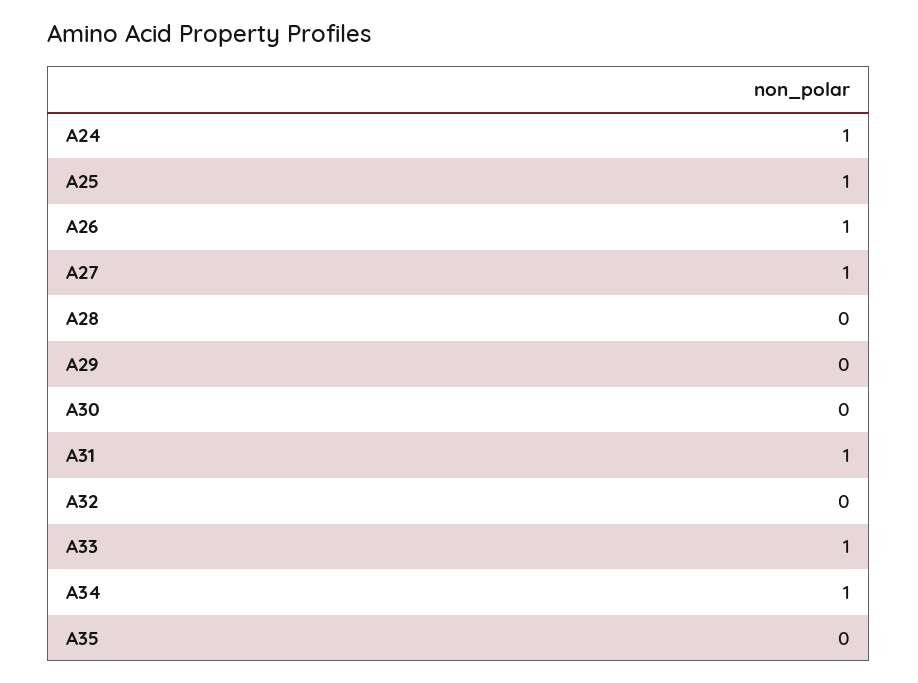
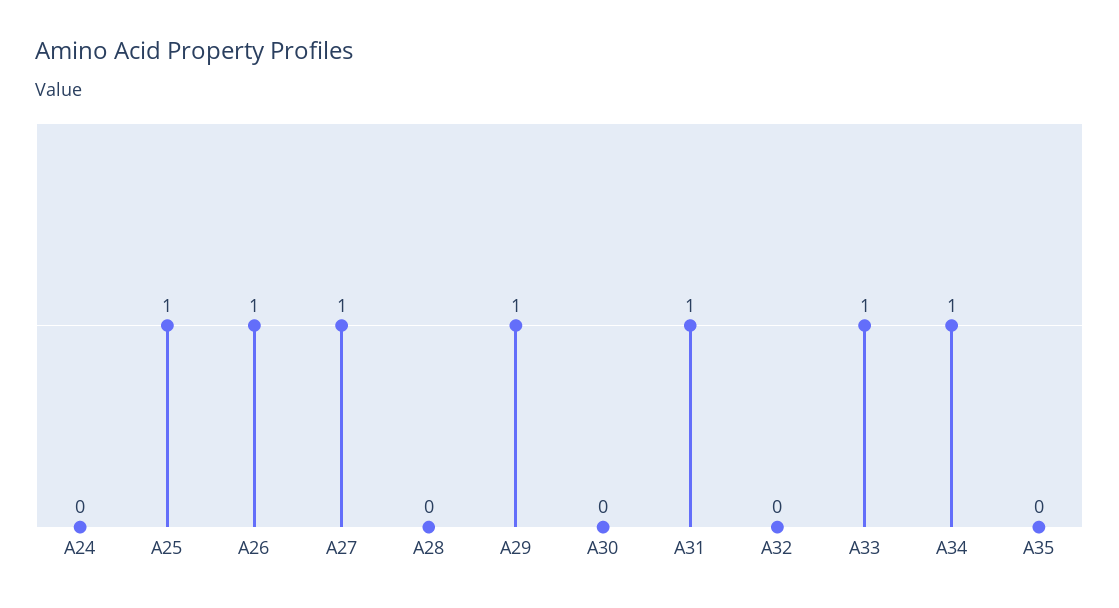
  {
-   "A24": 1,
+   "A24": 0,
    "A25": 1,
    "A26": 1,
    "A27": 1,
    "A28": 0,
-   "A29": 0,
+   "A29": 1,
    "A30": 0,
    "A31": 1,
    "A32": 0,
    "A33": 1,
    "A34": 1,
    "A35": 0
  }

